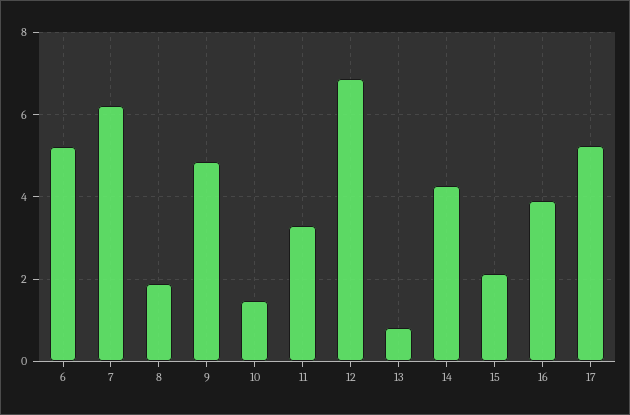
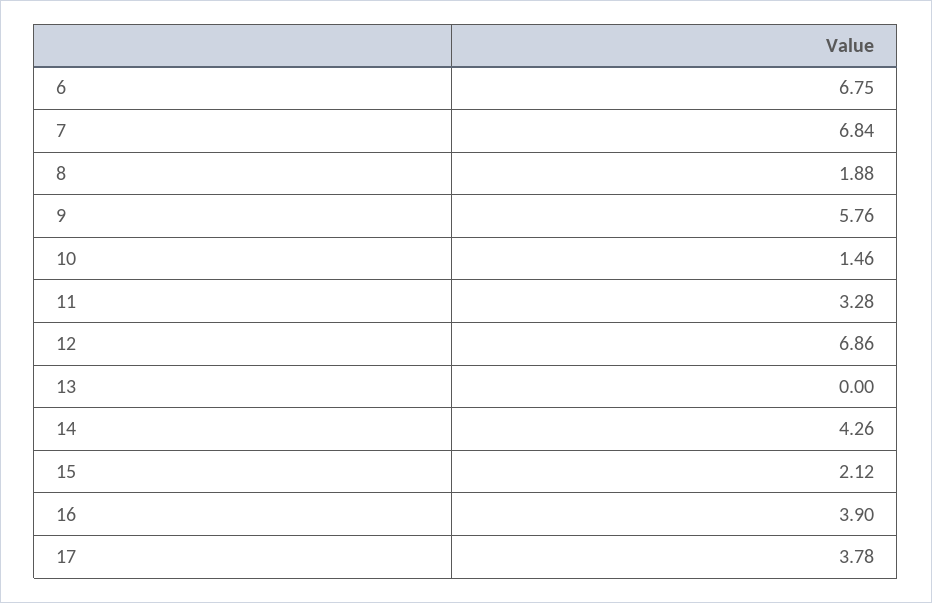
  {
-   "6": 5.2,
+   "6": 6.75,
-   "7": 6.2,
+   "7": 6.84,
    "8": 1.88,
-   "9": 4.8,
+   "9": 5.76,
    "10": 1.46,
    "11": 3.28,
    "12": 6.86,
-   "13": 0.8,
+   "13": 0,
    "14": 4.26,
    "15": 2.12,
    "16": 3.9,
-   "17": 5.2
+   "17": 3.78
  }

